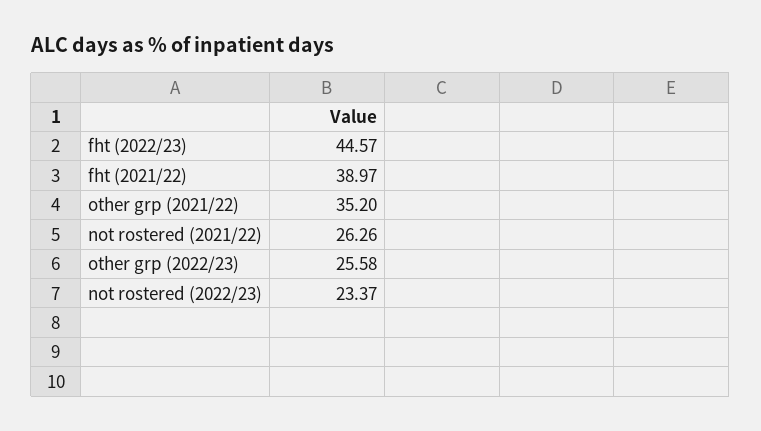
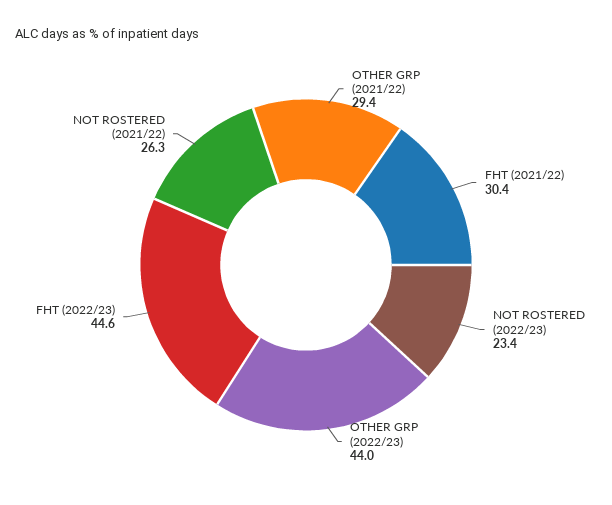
  {
    "fht (2022/23)": 44.57,
-   "fht (2021/22)": 38.97,
+   "fht (2021/22)": 30.4,
-   "other grp (2021/22)": 35.2,
+   "other grp (2021/22)": 29.4,
    "not rostered (2021/22)": 26.26,
-   "other grp (2022/23)": 25.58,
+   "other grp (2022/23)": 44,
    "not rostered (2022/23)": 23.37
  }

